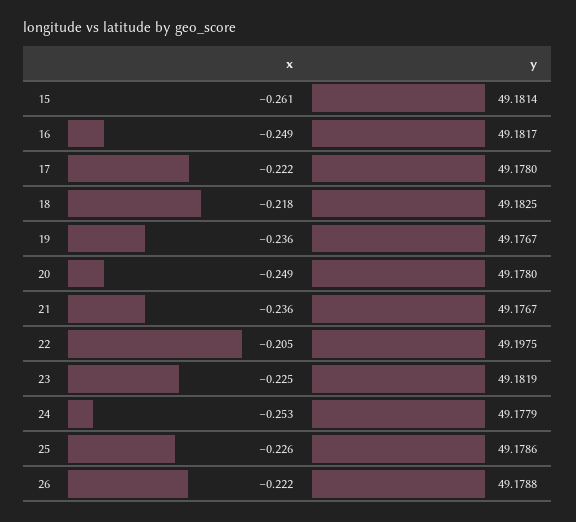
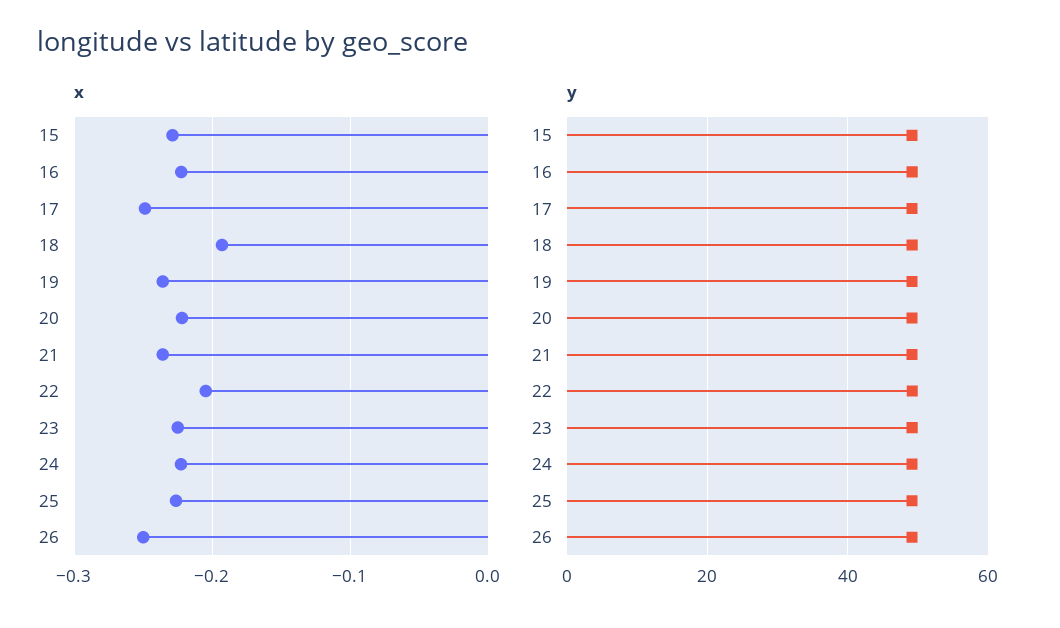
  {
    "x": {
-     "15": -0.261,
+     "15": -0.23,
-     "16": -0.249,
+     "16": -0.22,
-     "17": -0.222,
+     "17": -0.25,
-     "18": -0.218,
+     "18": -0.19,
      "19": -0.236,
-     "20": -0.249,
+     "20": -0.22,
      "21": -0.236,
      "22": -0.205,
      "23": -0.225,
-     "24": -0.253,
+     "24": -0.22,
      "25": -0.226,
-     "26": -0.222
+     "26": -0.25
    },
    "y": {
      "15": 49.1814,
      "16": 49.1817,
      "17": 49.178,
      "18": 49.1825,
      "19": 49.1767,
      "20": 49.178,
      "21": 49.1767,
      "22": 49.1975,
      "23": 49.1819,
      "24": 49.1779,
      "25": 49.1786,
      "26": 49.1788
    }
  }

